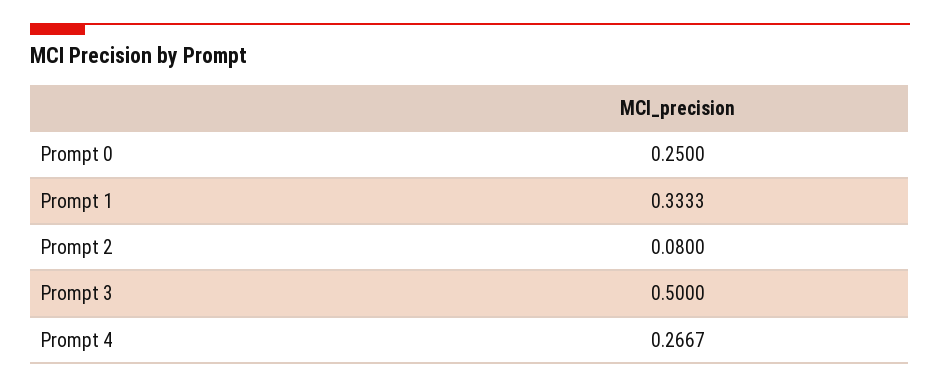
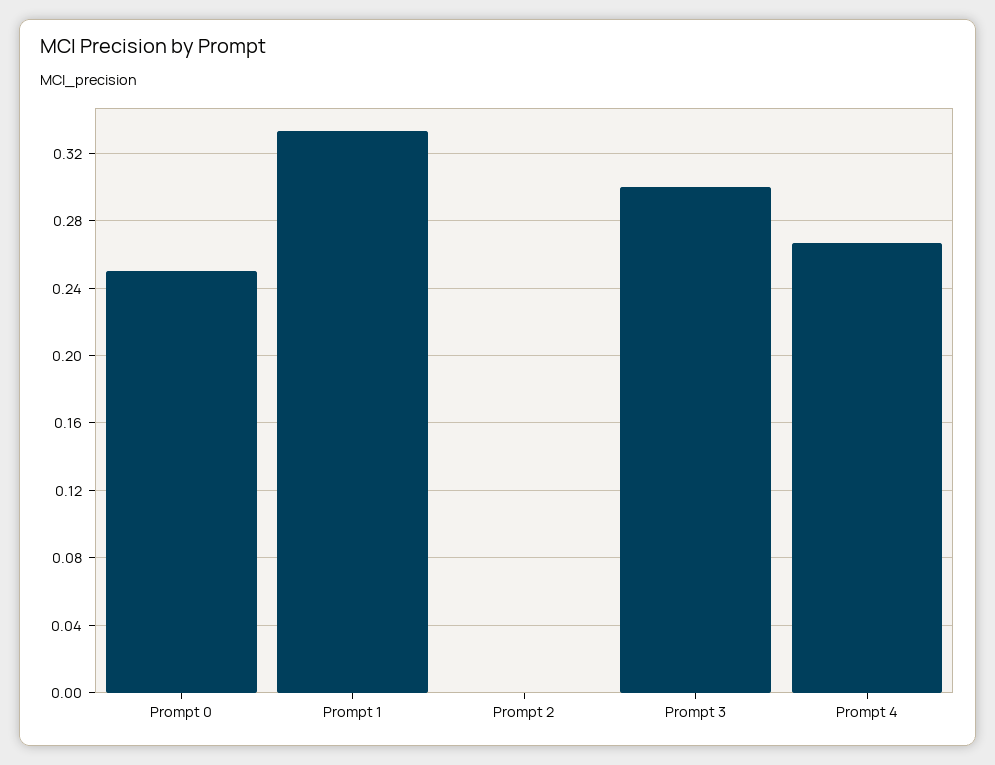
  {
    "Prompt 0": 0.25,
    "Prompt 1": 0.3333,
-   "Prompt 2": 0.08,
+   "Prompt 2": 0,
-   "Prompt 3": 0.5,
+   "Prompt 3": 0.3,
    "Prompt 4": 0.2667
  }

